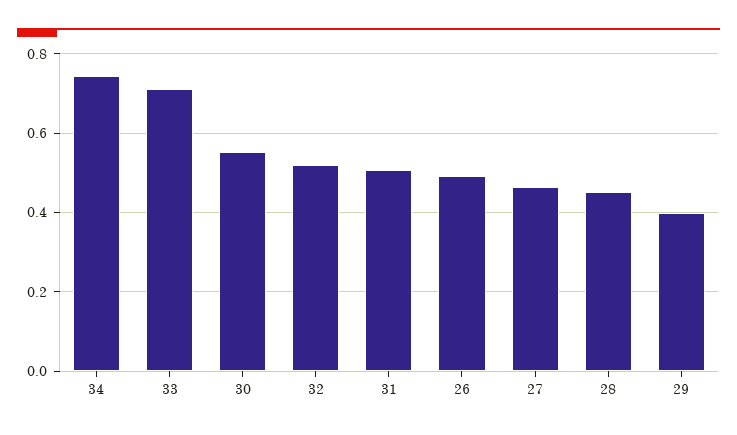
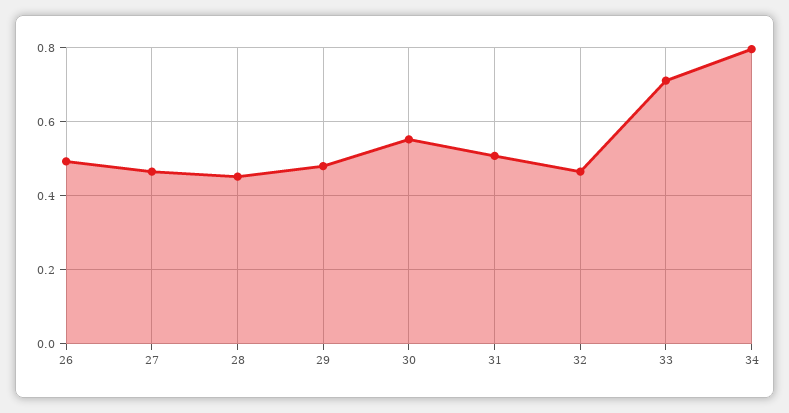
  {
-   "34": 0.74,
+   "34": 0.8,
    "33": 0.72,
    "30": 0.56,
-   "32": 0.52,
+   "32": 0.46,
    "31": 0.5,
    "26": 0.5,
    "27": 0.46,
    "28": 0.46,
-   "29": 0.4
+   "29": 0.48
  }

